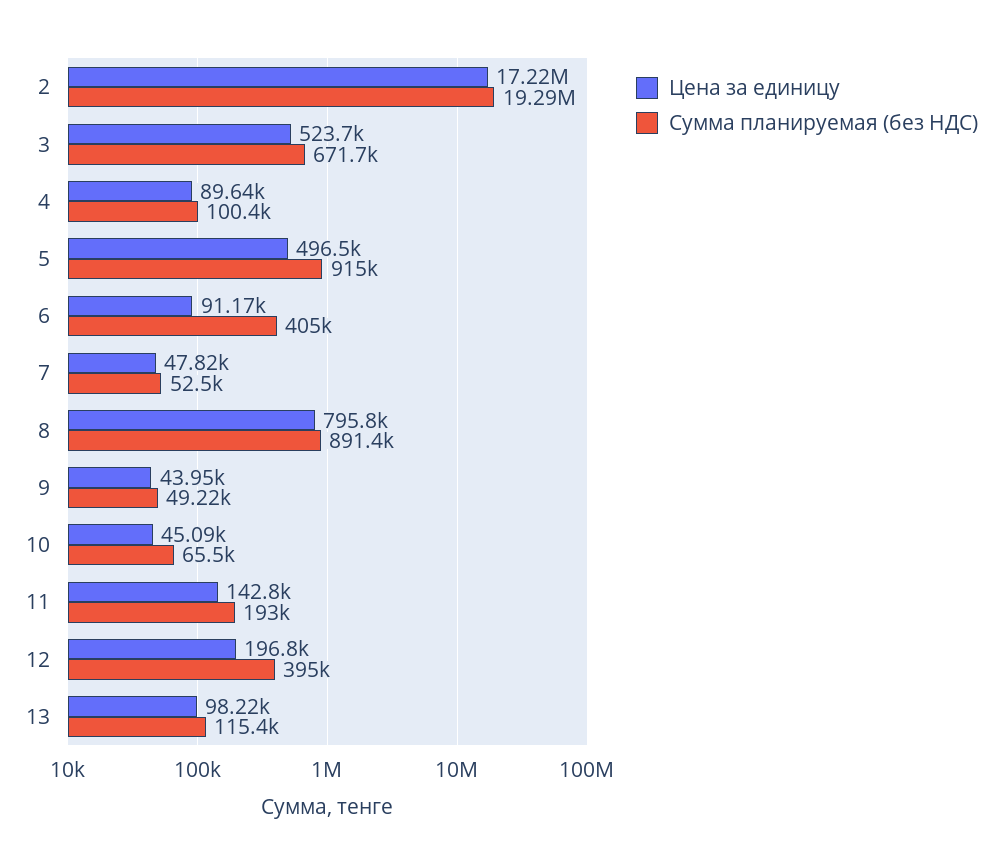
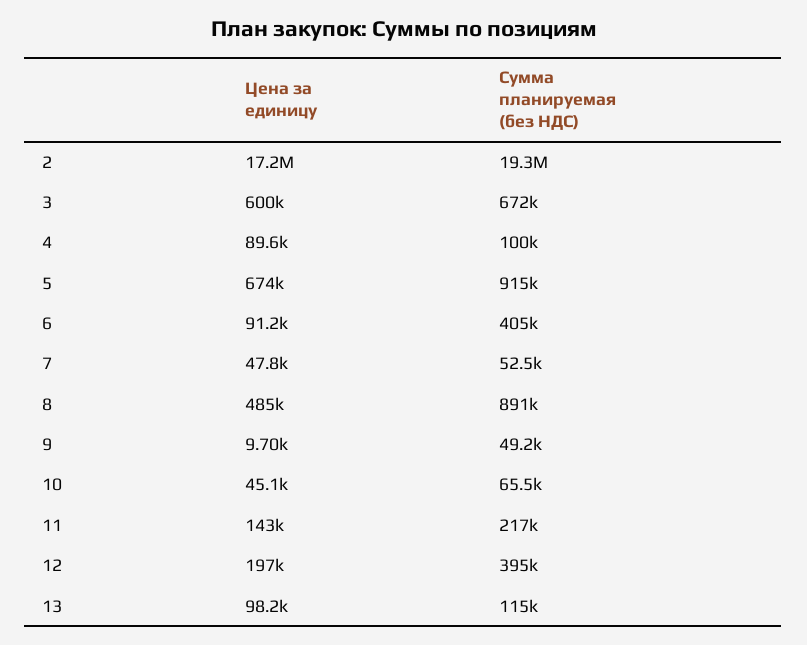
  {
    "Цена за единицу": {
      "2": 17220000,
-     "3": 523700,
+     "3": 600000,
      "4": 89640,
-     "5": 496500,
+     "5": 674000,
      "6": 91170,
      "7": 47820,
-     "8": 795800,
+     "8": 485000,
-     "9": 43950,
+     "9": 9700,
      "10": 45090,
      "11": 142800,
      "12": 196800,
      "13": 98220
    },
    "Сумма планируемая (без НДС)": {
      "2": 19290000,
      "3": 671700,
      "4": 100400,
      "5": 915000,
      "6": 405000,
      "7": 52500,
      "8": 891400,
      "9": 49220,
      "10": 65500,
-     "11": 193000,
+     "11": 217000,
      "12": 395000,
      "13": 115400
    }
  }

